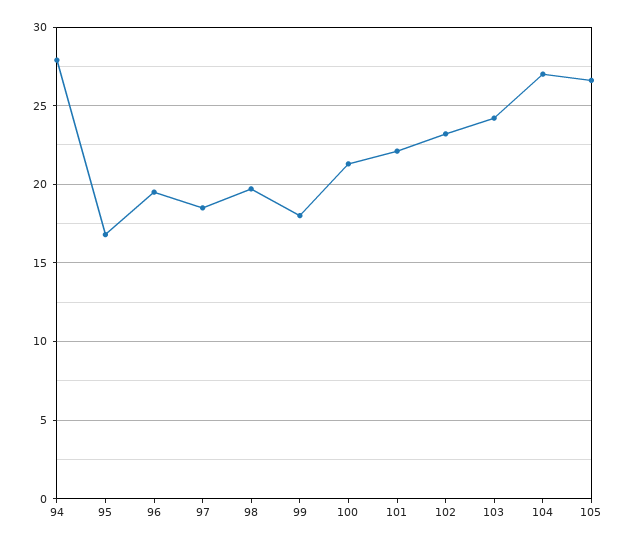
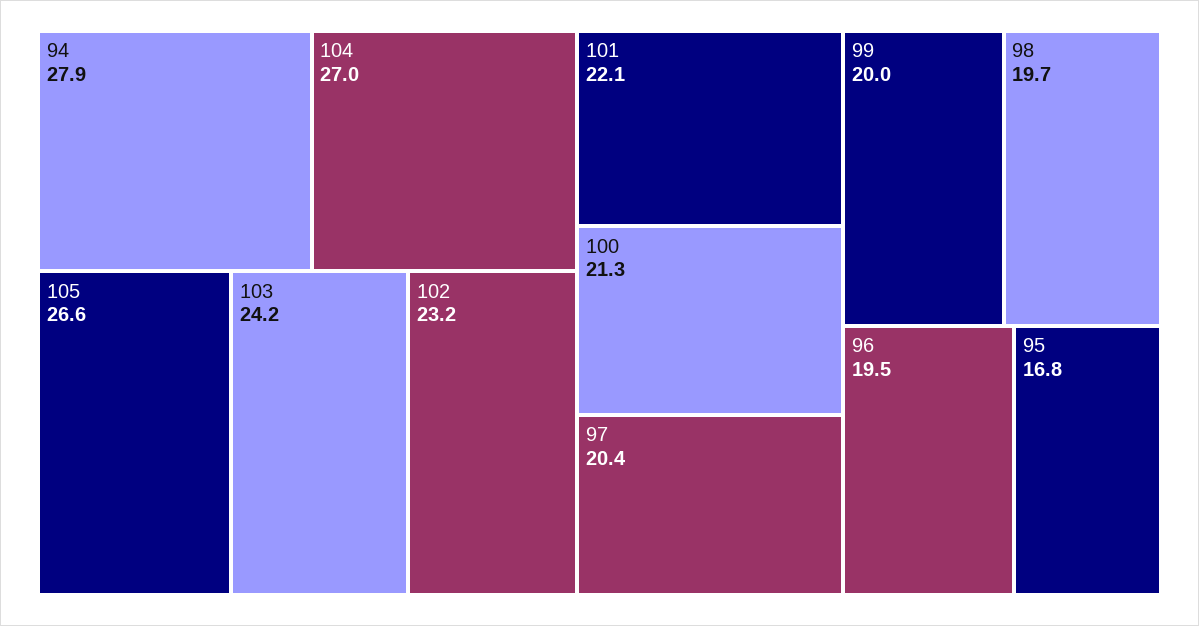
  {
    "94": 27.9,
    "95": 16.8,
    "96": 19.5,
-   "97": 18.5,
+   "97": 20.4,
    "98": 19.7,
-   "99": 18,
+   "99": 20,
    "100": 21.3,
    "101": 22.1,
    "102": 23.2,
    "103": 24.2,
    "104": 27,
    "105": 26.6
  }

